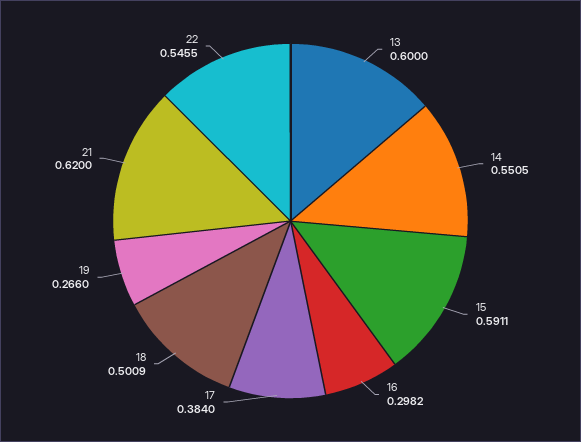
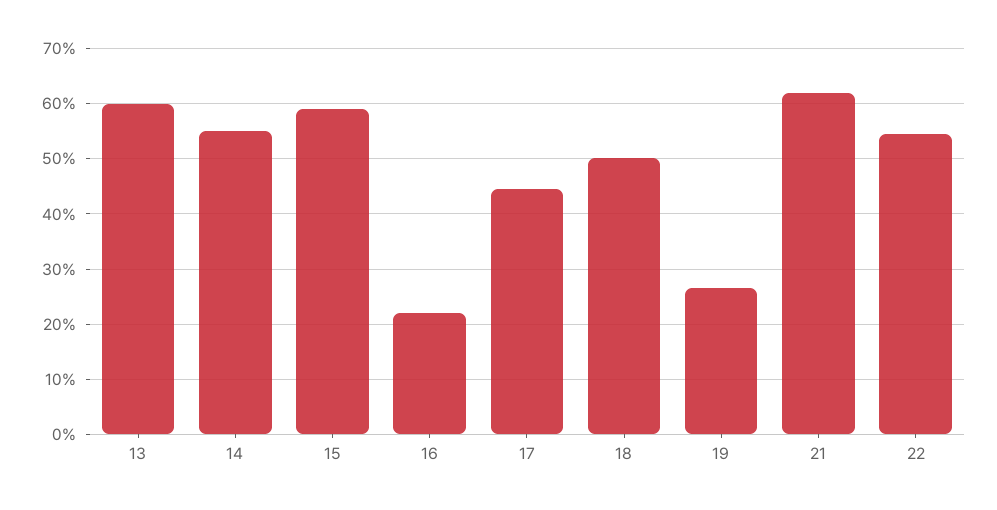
  {
    "13": 0.6,
    "14": 0.5505,
    "15": 0.5911,
-   "16": 0.2982,
+   "16": 0.22,
-   "17": 0.384,
+   "17": 0.44,
    "18": 0.5009,
    "19": 0.266,
    "21": 0.62,
    "22": 0.5455
  }

